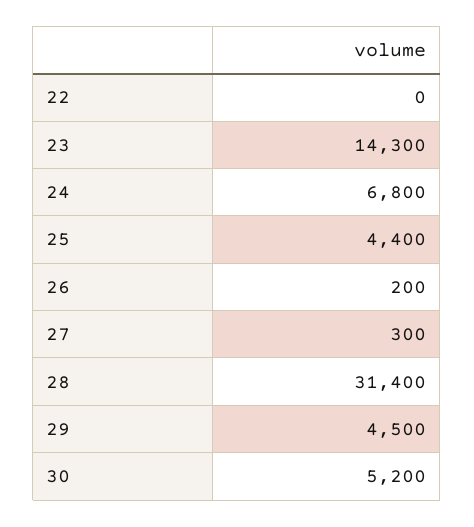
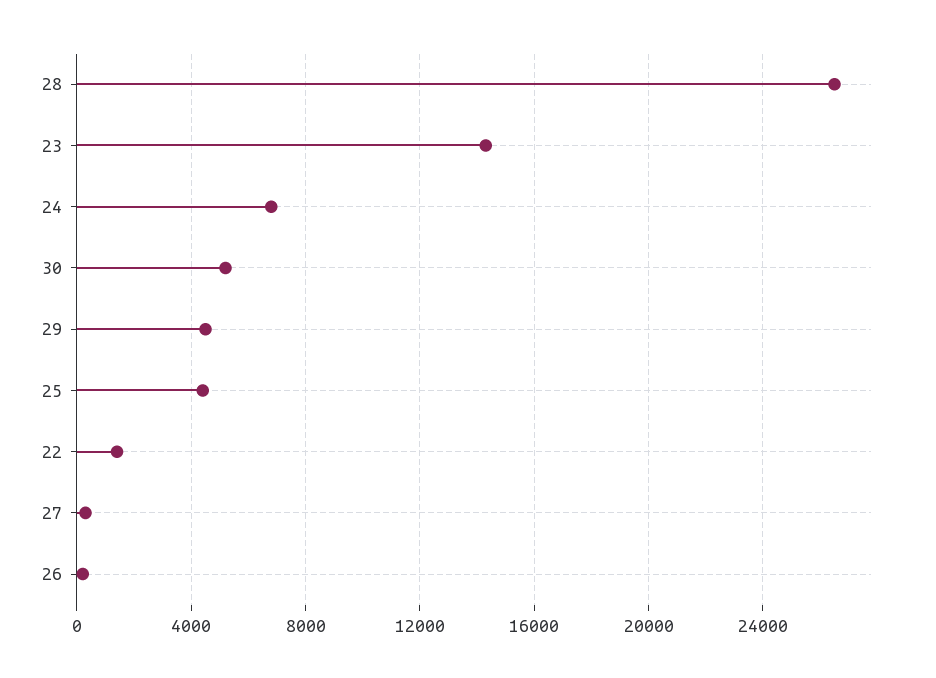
  {
-   "22": 0,
+   "22": 1500,
    "23": 14300,
    "24": 6800,
    "25": 4400,
    "26": 200,
    "27": 300,
-   "28": 31400,
+   "28": 26500,
    "29": 4500,
    "30": 5200
  }

